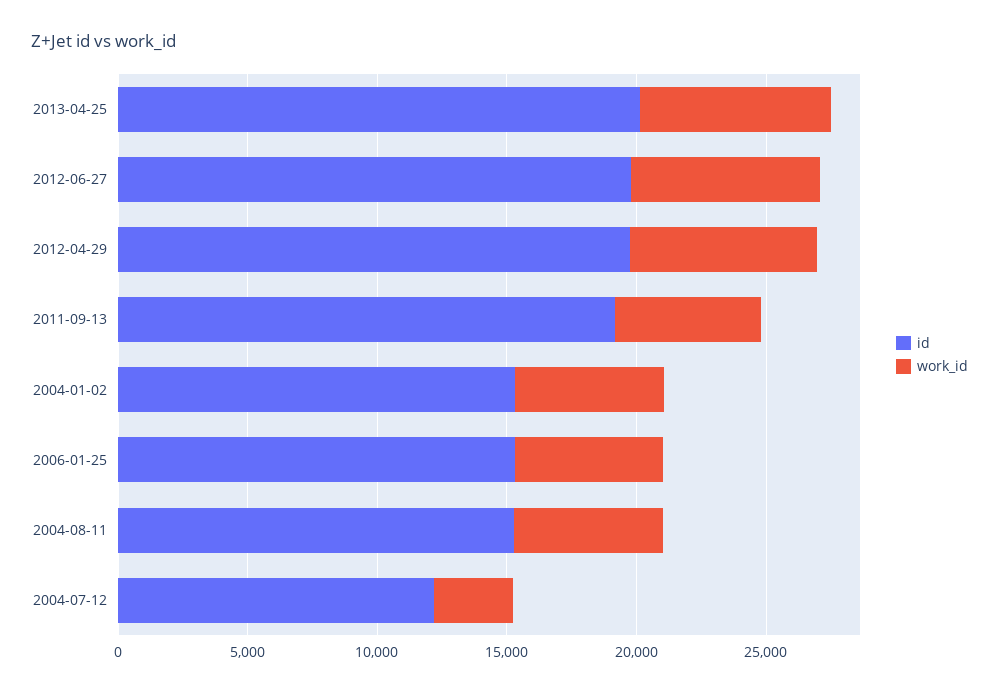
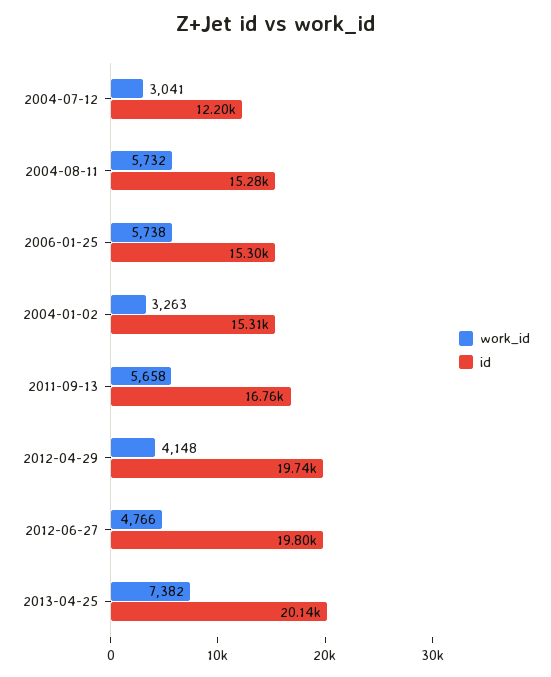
  {
    "id": {
      "2013-04-25": 20140,
      "2012-06-27": 19800,
      "2012-04-29": 19740,
-     "2011-09-13": 19000,
+     "2011-09-13": 16760,
      "2004-01-02": 15310,
      "2006-01-25": 15300,
      "2004-08-11": 15280,
      "2004-07-12": 12200
    },
    "work_id": {
      "2013-04-25": 7382,
-     "2012-06-27": 7000,
+     "2012-06-27": 4766,
-     "2012-04-29": 7000,
+     "2012-04-29": 4148,
      "2011-09-13": 5658,
-     "2004-01-02": 6000,
+     "2004-01-02": 3263,
      "2006-01-25": 5738,
      "2004-08-11": 5732,
      "2004-07-12": 3041
    }
  }

